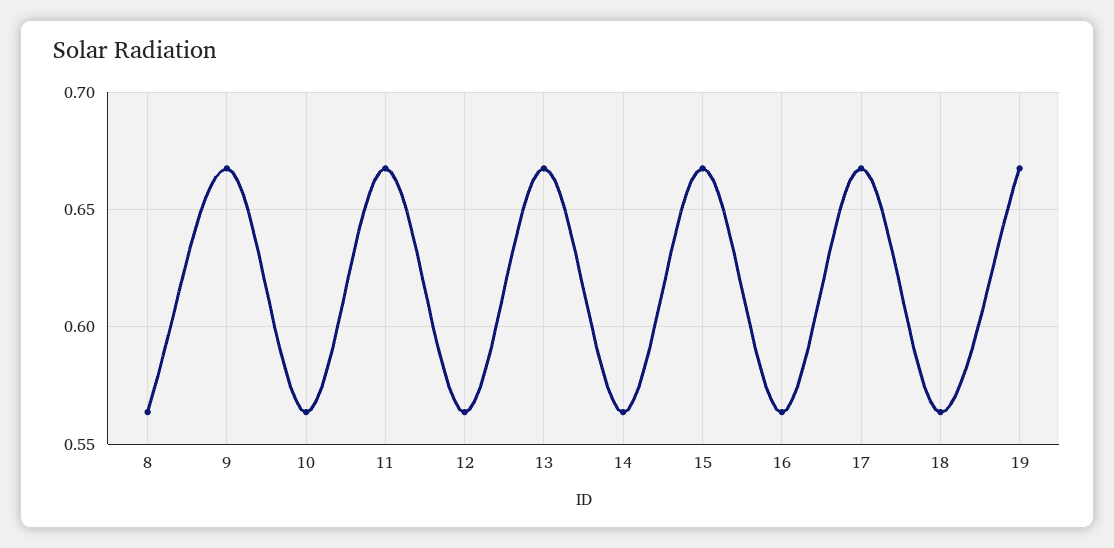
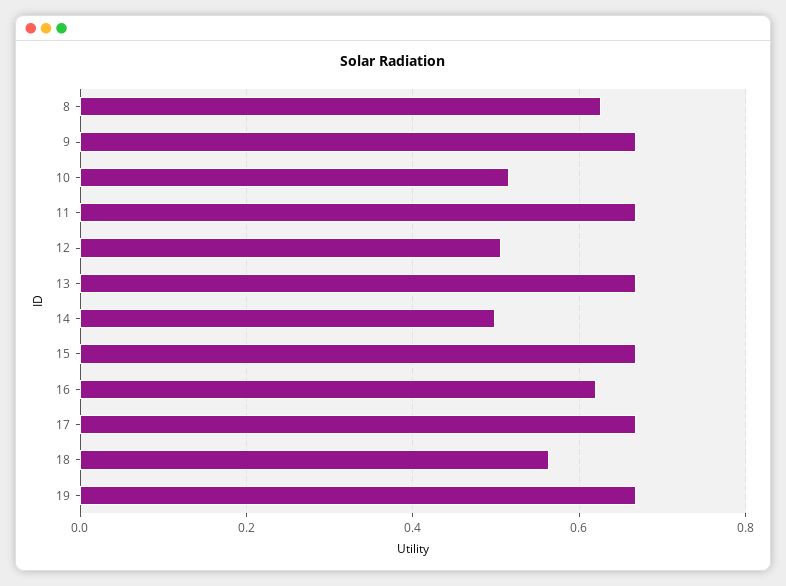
  {
-   "8": 0.565,
+   "8": 0.62,
    "9": 0.67,
-   "10": 0.565,
+   "10": 0.52,
    "11": 0.67,
-   "12": 0.565,
+   "12": 0.5,
    "13": 0.67,
-   "14": 0.565,
+   "14": 0.5,
    "15": 0.67,
-   "16": 0.565,
+   "16": 0.62,
    "17": 0.67,
    "18": 0.565,
    "19": 0.67
  }

